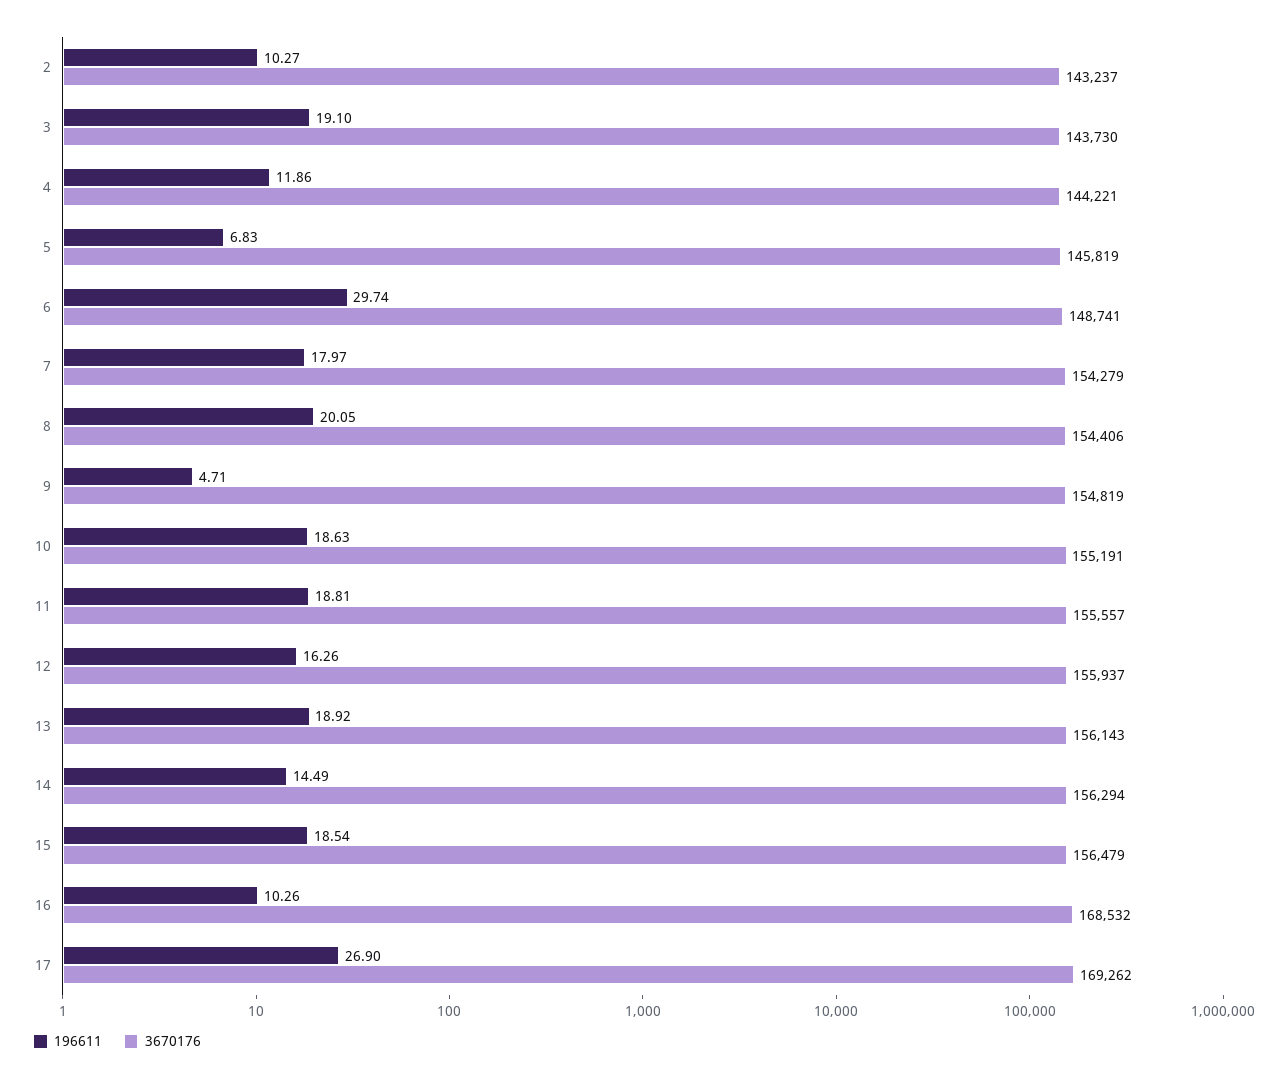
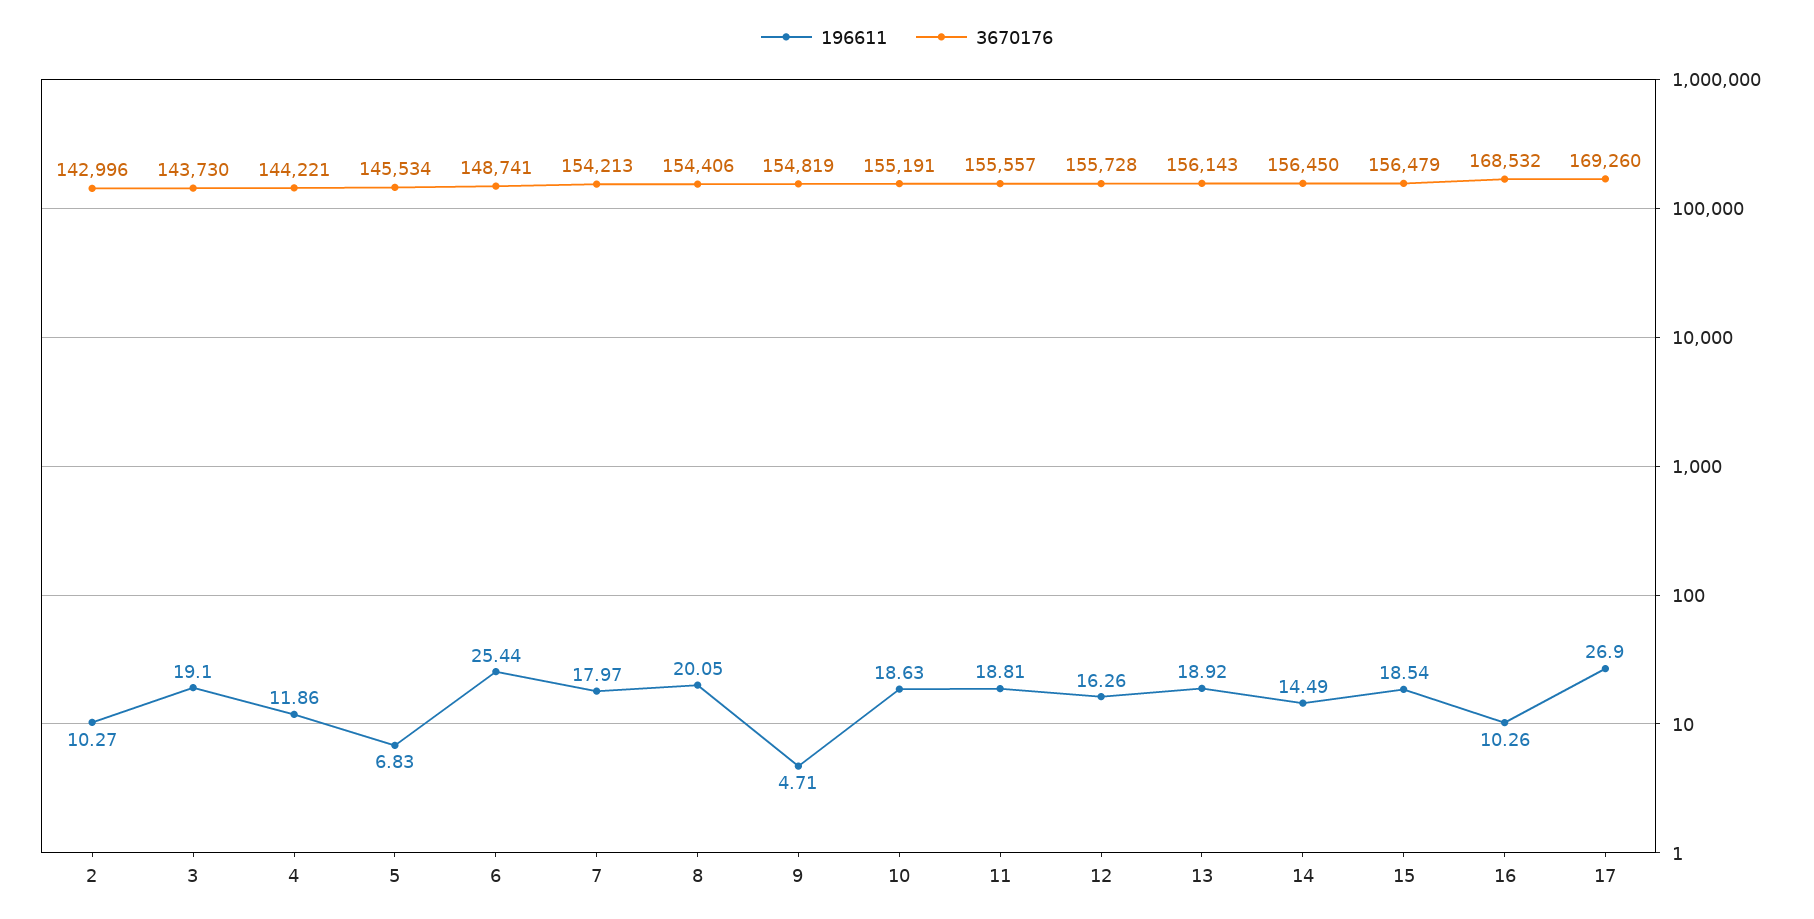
  {
    "196611": {
      "2": 10.27,
      "3": 19.1,
      "4": 11.86,
      "5": 6.83,
-     "6": 29.74,
+     "6": 25.44,
      "7": 17.97,
      "8": 20.05,
      "9": 4.71,
      "10": 18.63,
      "11": 18.81,
      "12": 16.26,
      "13": 18.92,
      "14": 14.49,
      "15": 18.54,
      "16": 10.26,
      "17": 26.9
    },
    "3670176": {
-     "2": 143237,
+     "2": 142996,
      "3": 143730,
      "4": 144221,
-     "5": 145819,
+     "5": 145534,
      "6": 148741,
-     "7": 154279,
+     "7": 154213,
      "8": 154406,
      "9": 154819,
      "10": 155191,
      "11": 155557,
-     "12": 155937,
+     "12": 155728,
      "13": 156143,
-     "14": 156294,
+     "14": 156450,
      "15": 156479,
      "16": 168532,
-     "17": 169262
+     "17": 169260
    }
  }

